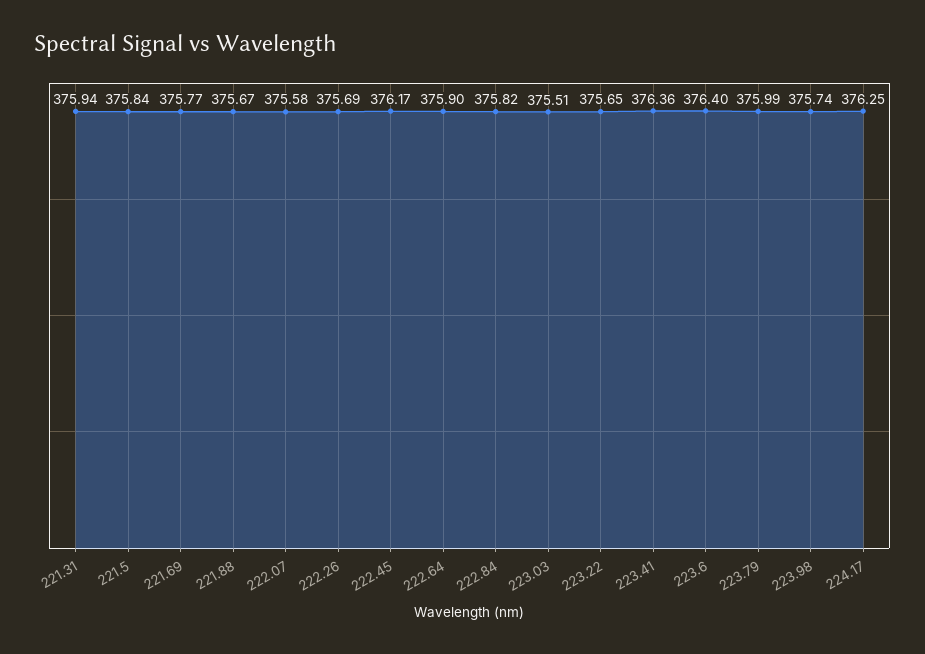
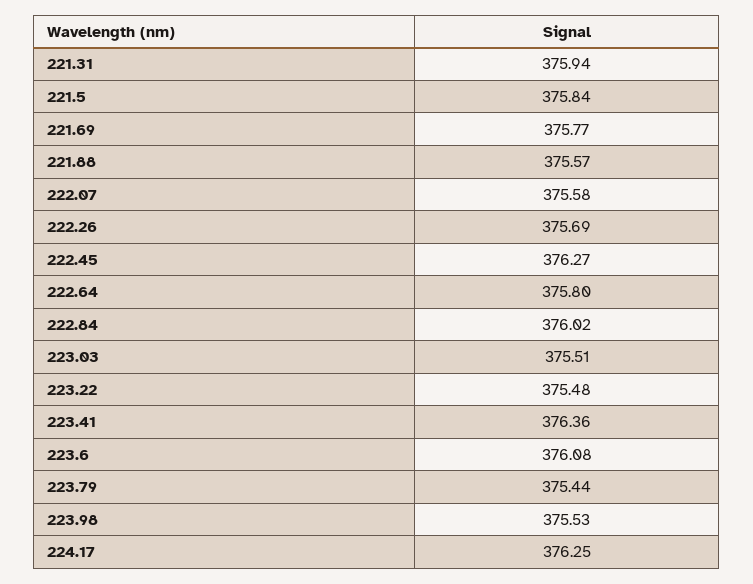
  {
    "221.31": 375.94,
    "221.5": 375.84,
    "221.69": 375.77,
-   "221.88": 375.67,
+   "221.88": 375.57,
    "222.07": 375.58,
    "222.26": 375.69,
-   "222.45": 376.17,
+   "222.45": 376.27,
-   "222.64": 375.9,
+   "222.64": 375.8,
-   "222.84": 375.82,
+   "222.84": 376.02,
    "223.03": 375.51,
-   "223.22": 375.65,
+   "223.22": 375.48,
    "223.41": 376.36,
-   "223.6": 376.4,
+   "223.6": 376.08,
-   "223.79": 375.99,
+   "223.79": 375.44,
-   "223.98": 375.74,
+   "223.98": 375.53,
    "224.17": 376.25
  }

